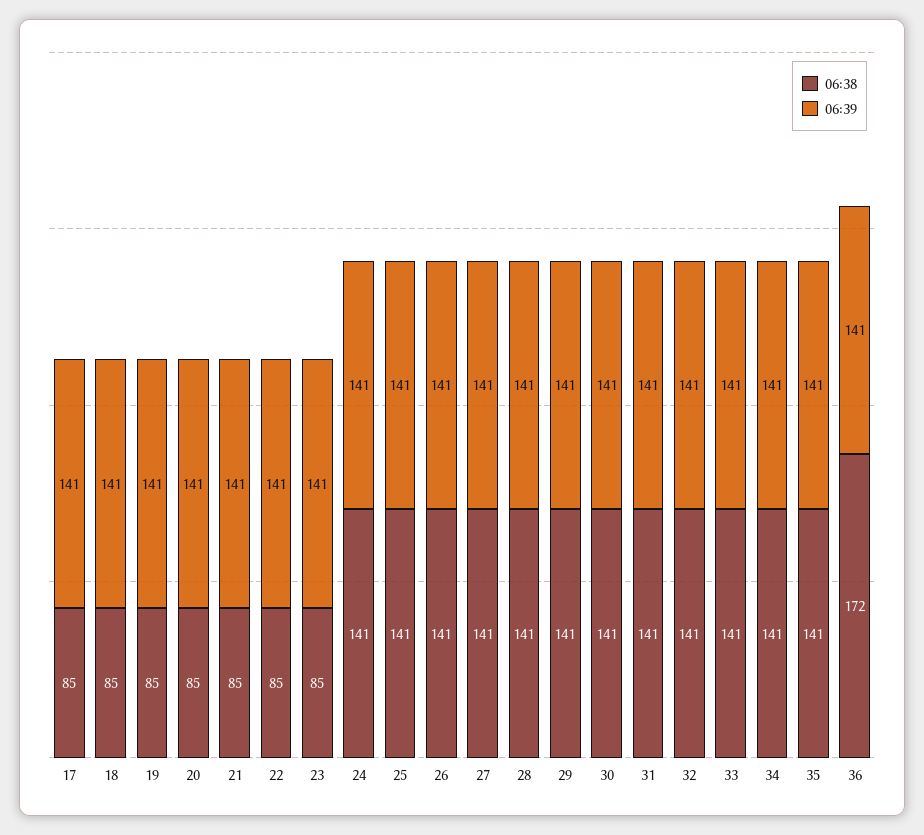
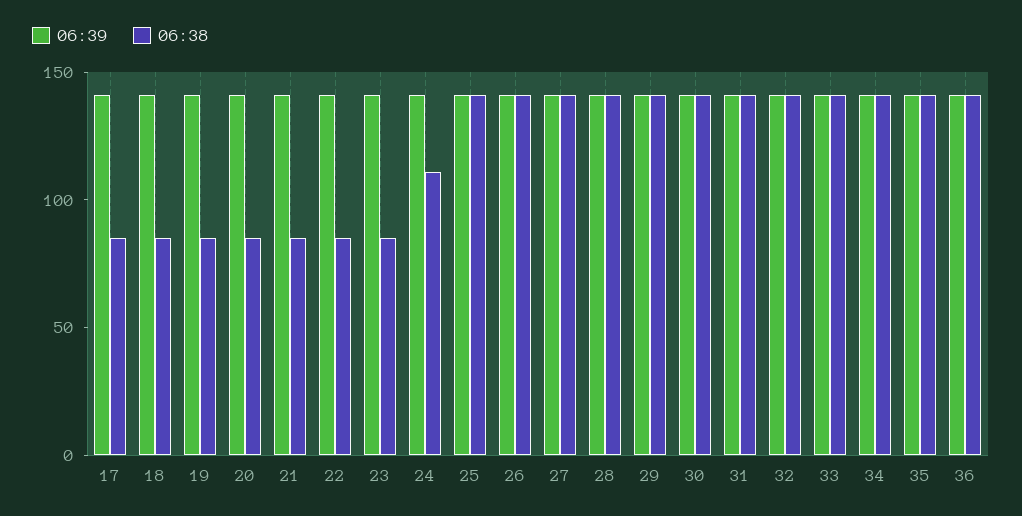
  {
    "06:38": {
      "17": 85,
      "18": 85,
      "19": 85,
      "20": 85,
      "21": 85,
      "22": 85,
      "23": 85,
-     "24": 141,
+     "24": 110,
      "25": 141,
      "26": 141,
      "27": 141,
      "28": 141,
      "29": 141,
      "30": 141,
      "31": 141,
      "32": 141,
      "33": 141,
      "34": 141,
      "35": 141,
-     "36": 172
+     "36": 140
    },
    "06:39": {
      "17": 141,
      "18": 141,
      "19": 141,
      "20": 141,
      "21": 141,
      "22": 141,
      "23": 141,
      "24": 141,
      "25": 141,
      "26": 141,
      "27": 141,
      "28": 141,
      "29": 141,
      "30": 141,
      "31": 141,
      "32": 141,
      "33": 141,
      "34": 141,
      "35": 141,
      "36": 141
    }
  }

